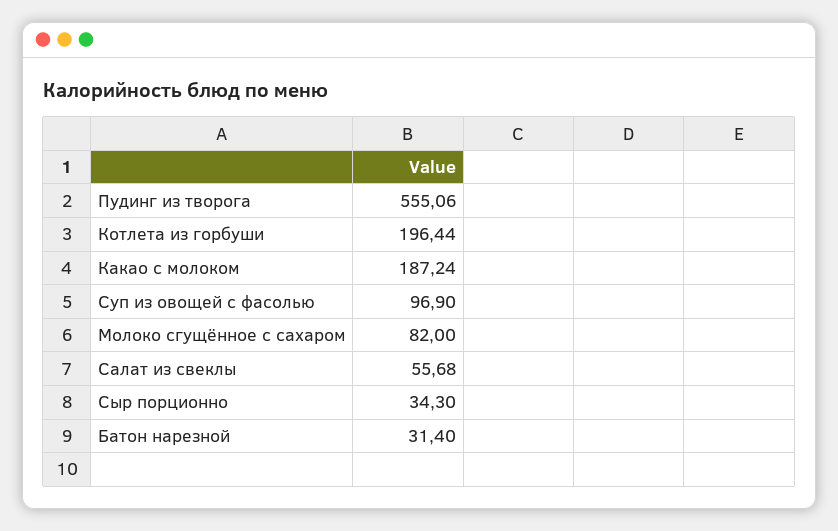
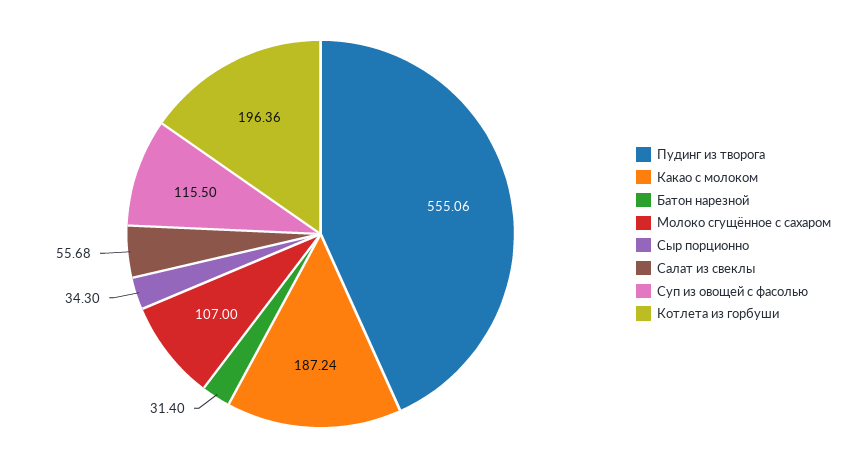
  {
    "Пудинг из творога": 555.06,
-   "Котлета из горбуши": 196.44,
+   "Котлета из горбуши": 196.36,
    "Какао с молоком": 187.24,
-   "Суп из овощей с фасолью": 96.9,
+   "Суп из овощей с фасолью": 115.5,
-   "Молоко сгущённое с сахаром": 82,
+   "Молоко сгущённое с сахаром": 107,
    "Салат из свеклы": 55.68,
    "Сыр порционно": 34.3,
    "Батон нарезной": 31.4
  }

